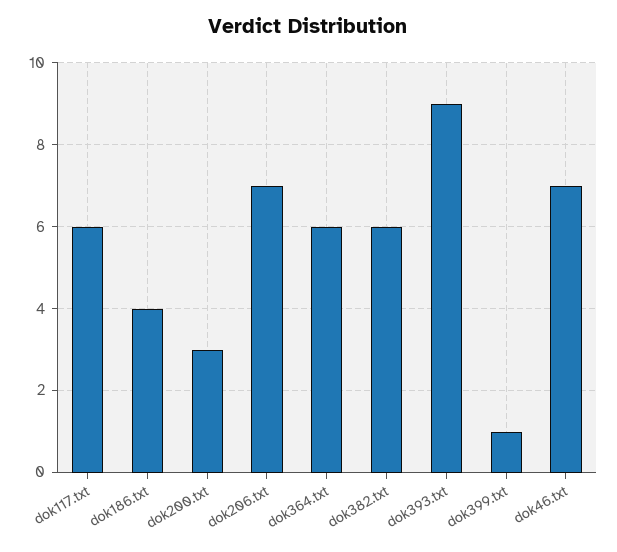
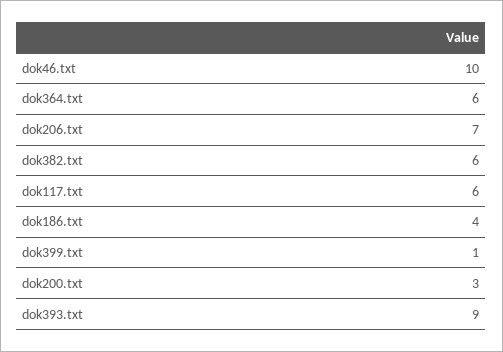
  {
    "dok117.txt": 6,
    "dok186.txt": 4,
    "dok200.txt": 3,
    "dok206.txt": 7,
    "dok364.txt": 6,
    "dok382.txt": 6,
    "dok393.txt": 9,
    "dok399.txt": 1,
-   "dok46.txt": 7
+   "dok46.txt": 10
  }

